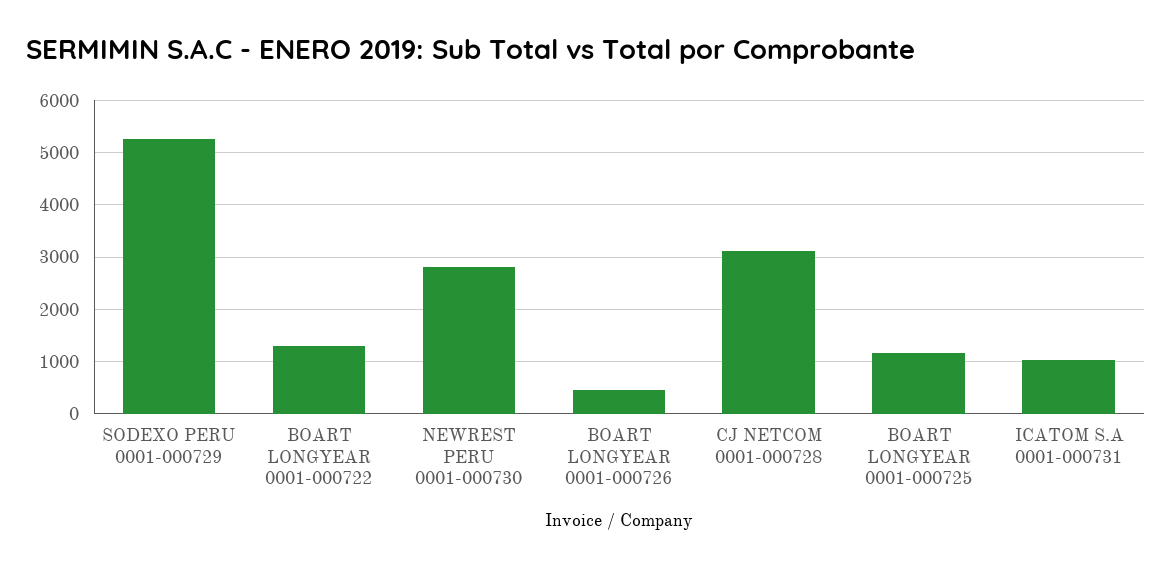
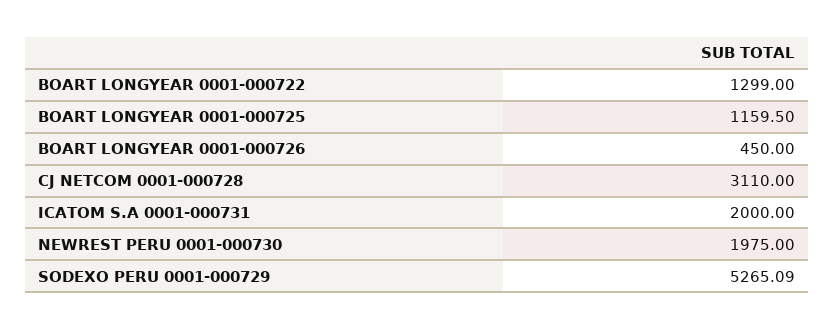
  {
    "SODEXO PERU 0001-000729": 5265.09,
    "BOART LONGYEAR 0001-000722": 1299,
-   "NEWREST PERU 0001-000730": 2800,
+   "NEWREST PERU 0001-000730": 1975,
    "BOART LONGYEAR 0001-000726": 450,
    "CJ NETCOM 0001-000728": 3110,
    "BOART LONGYEAR 0001-000725": 1159.5,
-   "ICATOM S.A 0001-000731": 1000
+   "ICATOM S.A 0001-000731": 2000
  }

